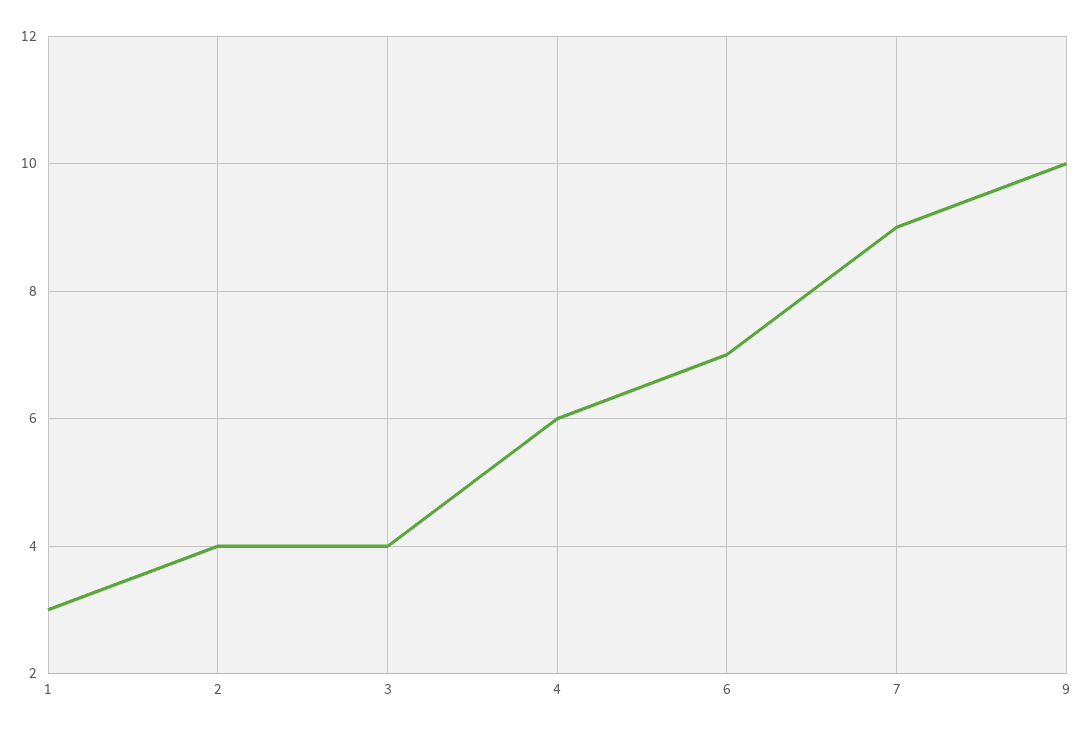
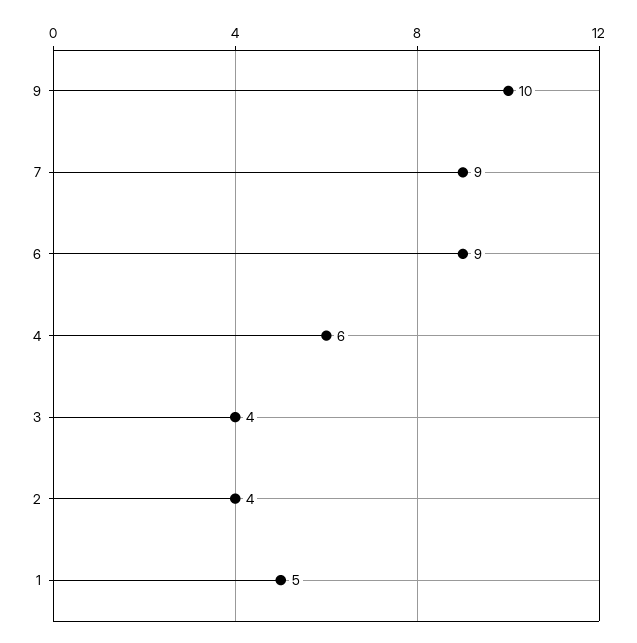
  {
-   "1": 3,
+   "1": 5,
    "2": 4,
    "3": 4,
    "4": 6,
-   "6": 7,
+   "6": 9,
    "7": 9,
    "9": 10
  }

